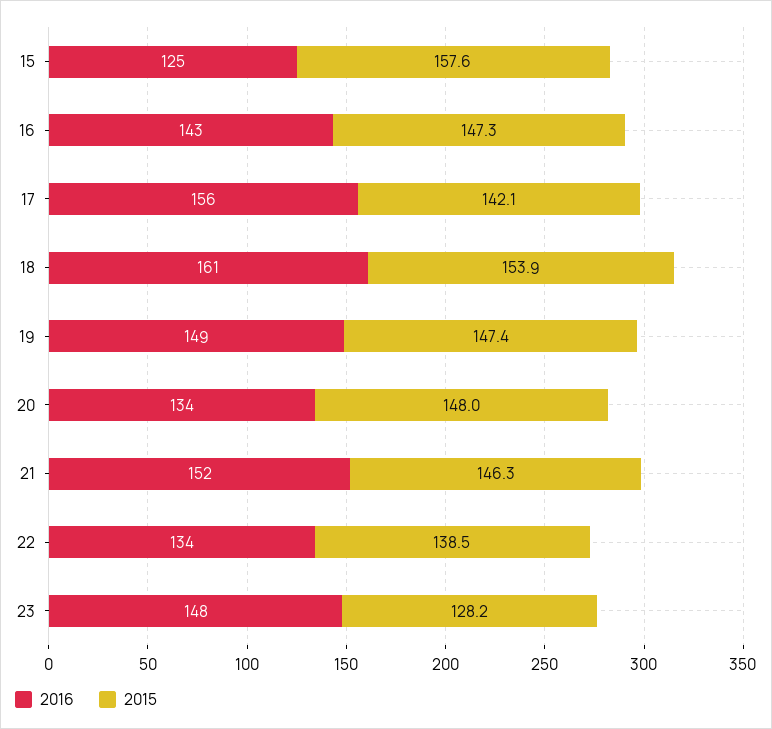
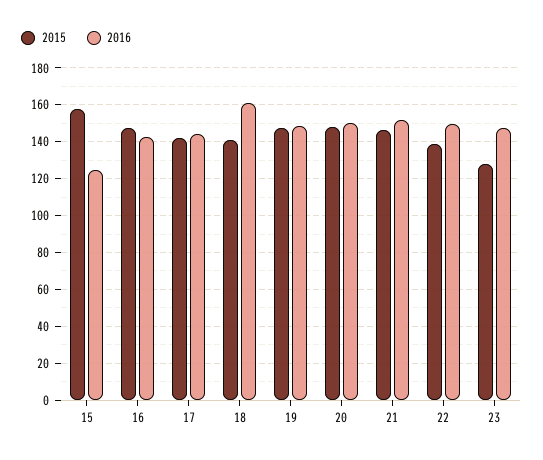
  {
    "2016": {
      "15": 125,
      "16": 143,
-     "17": 156,
+     "17": 145,
      "18": 161,
      "19": 149,
-     "20": 134,
+     "20": 150,
      "21": 152,
-     "22": 134,
+     "22": 150,
      "23": 148
    },
    "2015": {
      "15": 157.6,
      "16": 147.3,
      "17": 142.1,
-     "18": 153.9,
+     "18": 140,
      "19": 147.4,
      "20": 148,
      "21": 146.3,
      "22": 138.5,
      "23": 128.2
    }
  }

